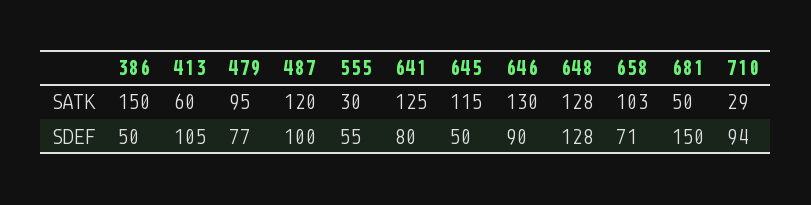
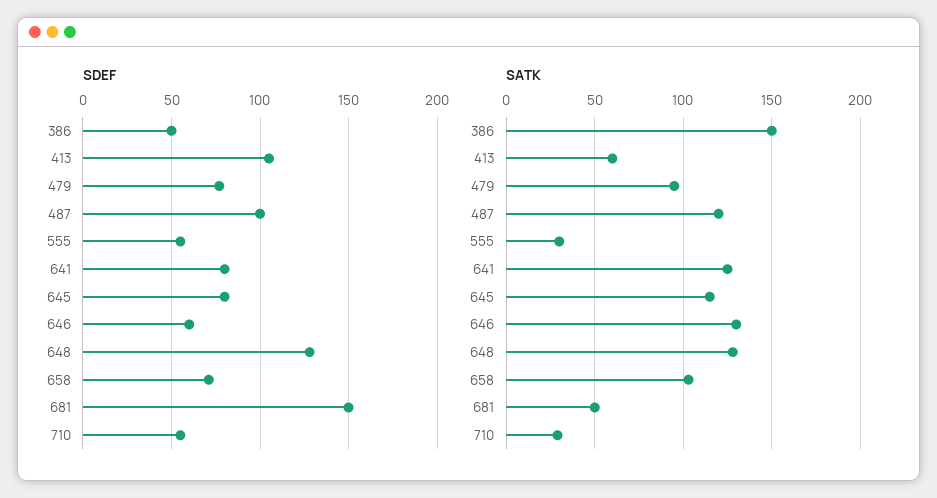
  {
    "SATK": {
      "386": 150,
      "413": 60,
      "479": 95,
      "487": 120,
      "555": 30,
      "641": 125,
      "645": 115,
      "646": 130,
      "648": 128,
      "658": 103,
      "681": 50,
      "710": 29
    },
    "SDEF": {
      "386": 50,
      "413": 105,
      "479": 77,
      "487": 100,
      "555": 55,
      "641": 80,
-     "645": 50,
+     "645": 80,
-     "646": 90,
+     "646": 60,
      "648": 128,
      "658": 71,
      "681": 150,
-     "710": 94
+     "710": 55
    }
  }

